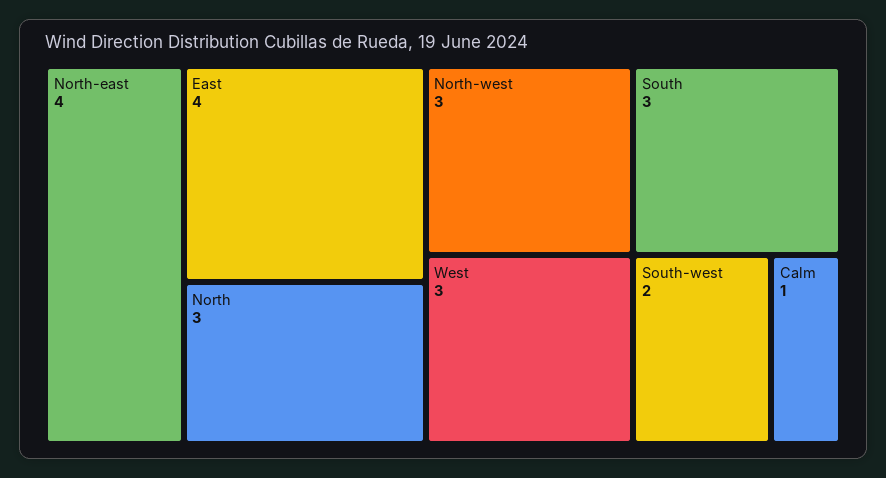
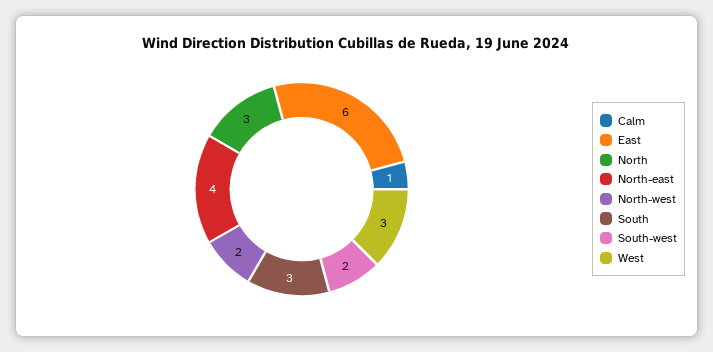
  {
    "North-east": 4,
-   "East": 4,
+   "East": 6,
    "North": 3,
-   "North-west": 3,
+   "North-west": 2,
    "West": 3,
    "South": 3,
    "South-west": 2,
    "Calm": 1
  }

